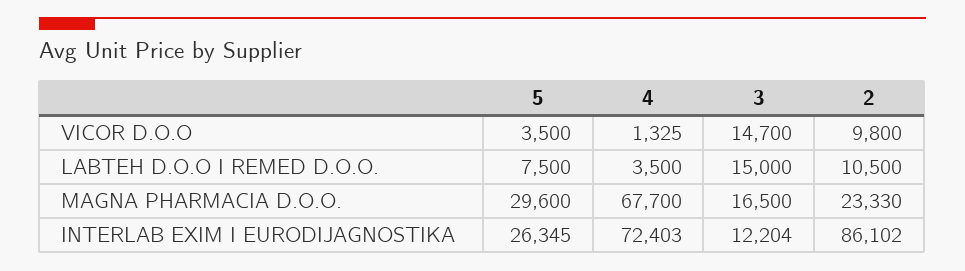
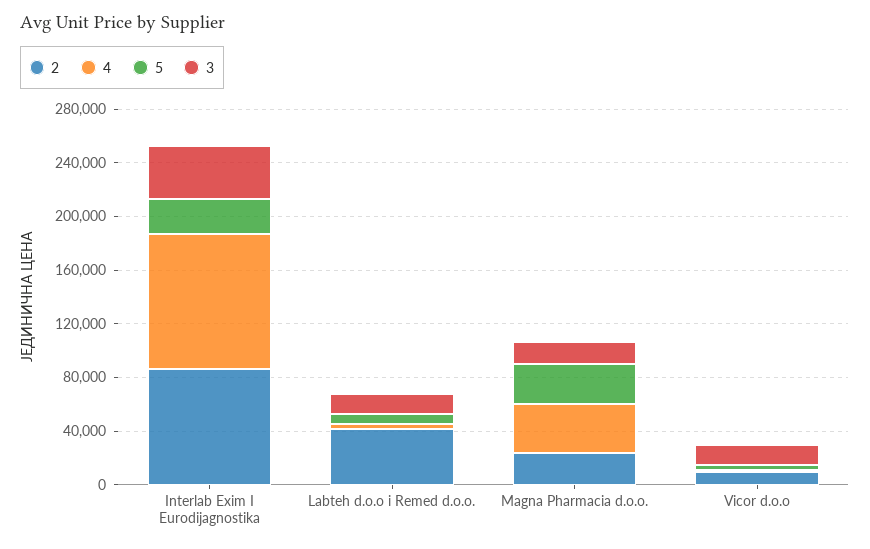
  {
    "5": {
      "VICOR D.O.O": 3500,
      "LABTEH D.O.O I REMED D.O.O.": 7500,
      "MAGNA PHARMACIA D.O.O.": 29600,
      "INTERLAB EXIM I EURODIJAGNOSTIKA": 26345
    },
    "4": {
      "VICOR D.O.O": 1325,
      "LABTEH D.O.O I REMED D.O.O.": 3500,
-     "MAGNA PHARMACIA D.O.O.": 67700,
+     "MAGNA PHARMACIA D.O.O.": 40000,
-     "INTERLAB EXIM I EURODIJAGNOSTIKA": 72403
+     "INTERLAB EXIM I EURODIJAGNOSTIKA": 100000
    },
    "3": {
      "VICOR D.O.O": 14700,
      "LABTEH D.O.O I REMED D.O.O.": 15000,
      "MAGNA PHARMACIA D.O.O.": 16500,
-     "INTERLAB EXIM I EURODIJAGNOSTIKA": 12204
+     "INTERLAB EXIM I EURODIJAGNOSTIKA": 40000
    },
    "2": {
      "VICOR D.O.O": 9800,
-     "LABTEH D.O.O I REMED D.O.O.": 10500,
+     "LABTEH D.O.O I REMED D.O.O.": 40000,
      "MAGNA PHARMACIA D.O.O.": 23330,
      "INTERLAB EXIM I EURODIJAGNOSTIKA": 86102
    }
  }

